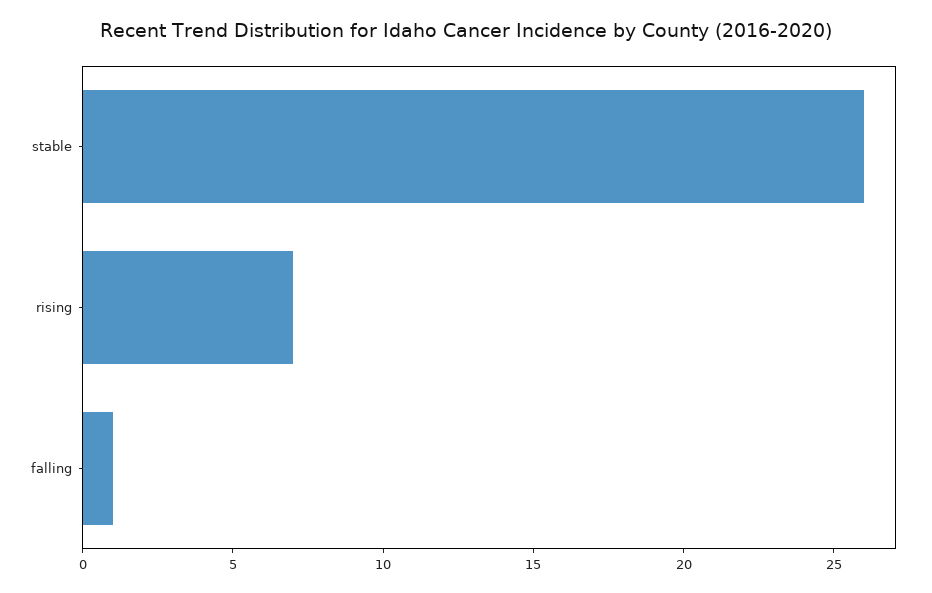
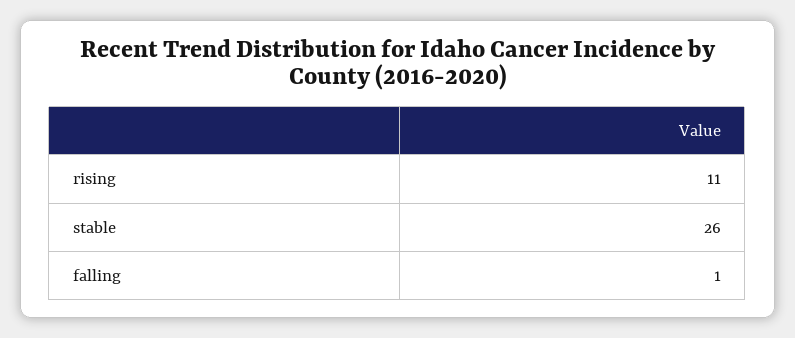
  {
    "stable": 26,
-   "rising": 7,
+   "rising": 11,
    "falling": 1
  }

